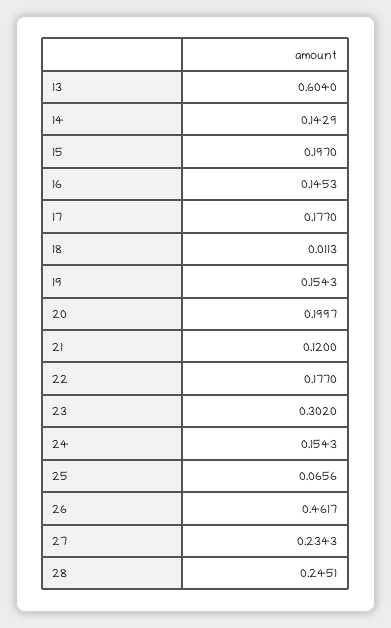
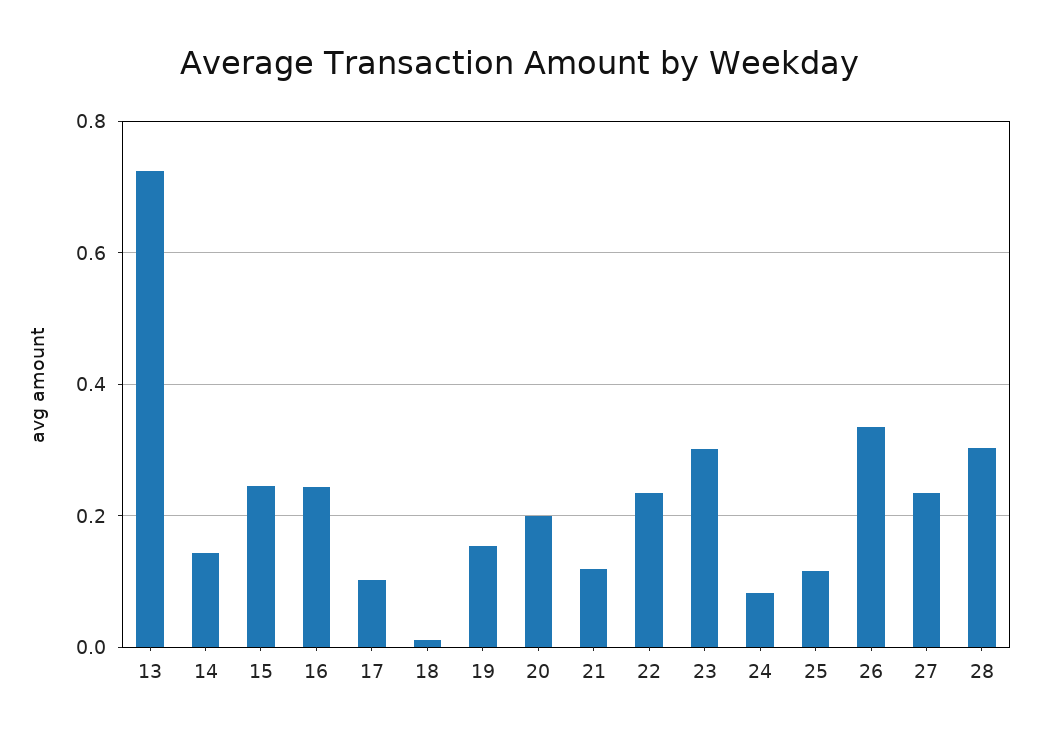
  {
-   "13": 0.604,
+   "13": 0.72,
    "14": 0.1429,
-   "15": 0.197,
+   "15": 0.24,
-   "16": 0.1453,
+   "16": 0.24,
-   "17": 0.177,
+   "17": 0.1,
    "18": 0.0113,
    "19": 0.1543,
    "20": 0.1997,
    "21": 0.12,
-   "22": 0.177,
+   "22": 0.24,
    "23": 0.302,
-   "24": 0.1543,
+   "24": 0.08,
-   "25": 0.0656,
+   "25": 0.12,
-   "26": 0.4617,
+   "26": 0.34,
    "27": 0.2343,
-   "28": 0.2451
+   "28": 0.3
  }

